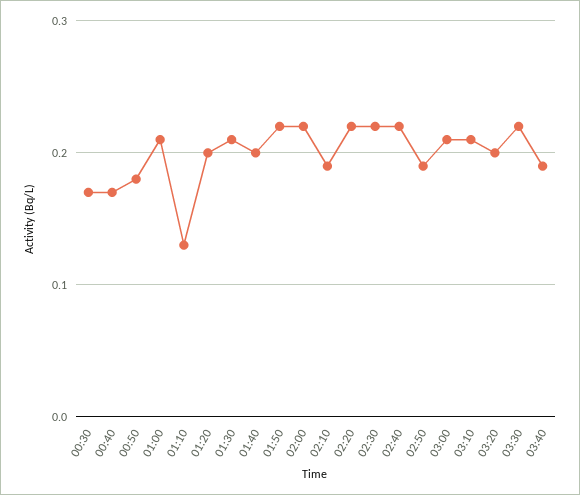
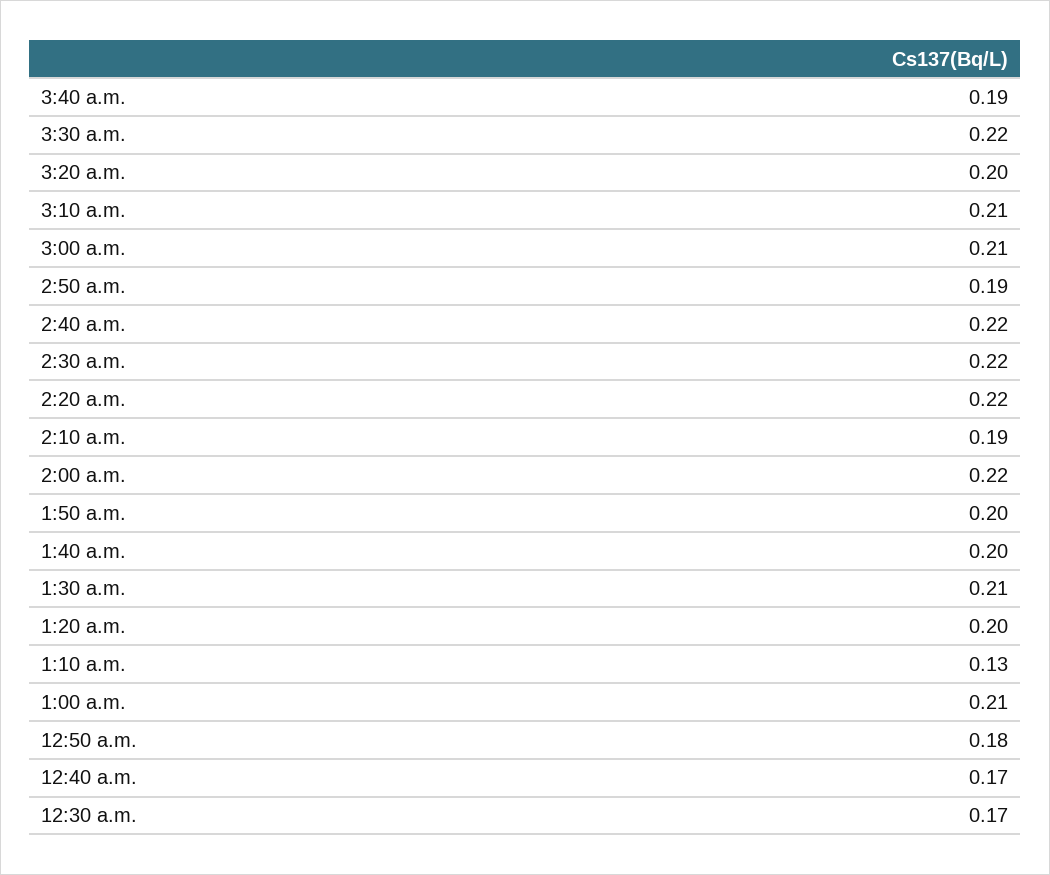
  {
    "00:30": 0.17,
    "00:40": 0.17,
    "00:50": 0.18,
    "01:00": 0.21,
    "01:10": 0.13,
    "01:20": 0.2,
    "01:30": 0.21,
    "01:40": 0.2,
-   "01:50": 0.22,
+   "01:50": 0.2,
    "02:00": 0.22,
    "02:10": 0.19,
    "02:20": 0.22,
    "02:30": 0.22,
    "02:40": 0.22,
    "02:50": 0.19,
    "03:00": 0.21,
    "03:10": 0.21,
    "03:20": 0.2,
    "03:30": 0.22,
    "03:40": 0.19
  }

